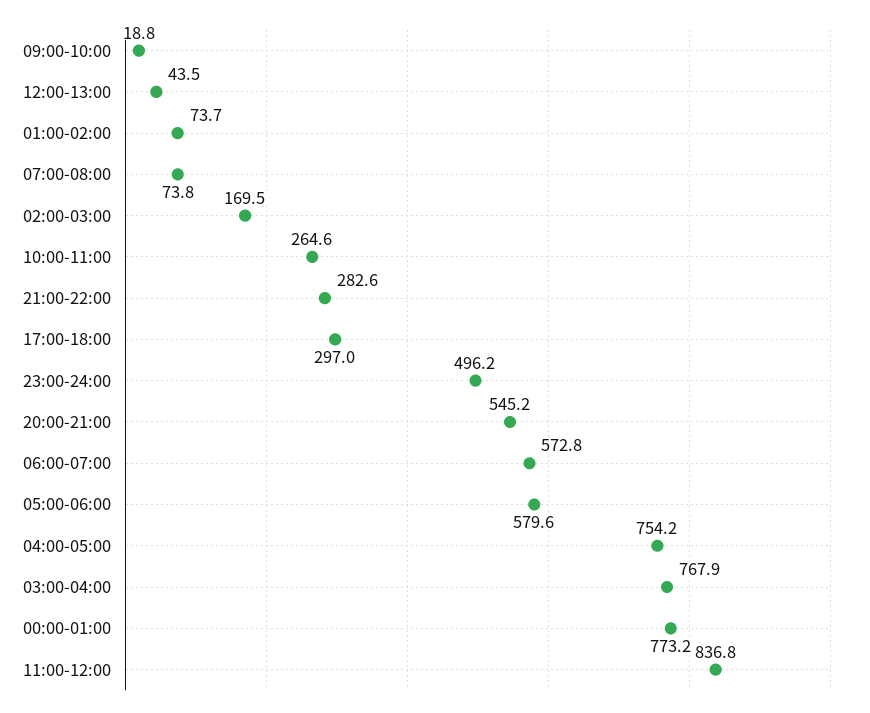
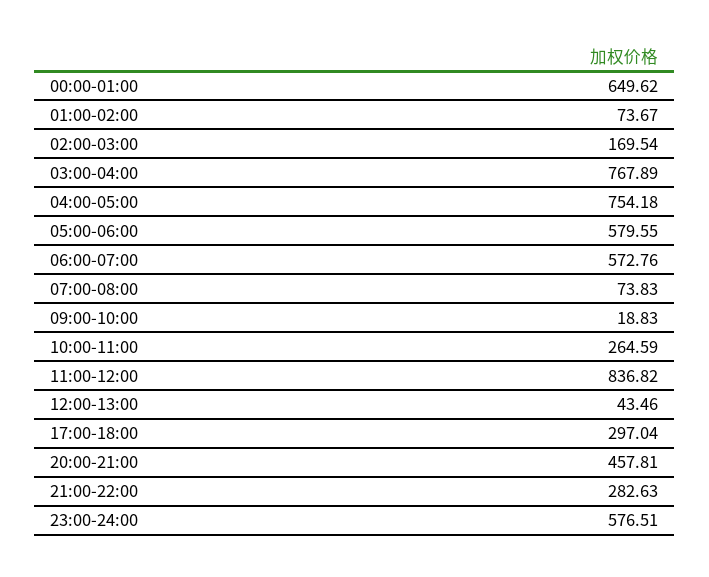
  {
    "09:00-10:00": 18.83,
    "12:00-13:00": 43.46,
    "01:00-02:00": 73.67,
    "07:00-08:00": 73.83,
    "02:00-03:00": 169.54,
    "10:00-11:00": 264.59,
    "21:00-22:00": 282.63,
    "17:00-18:00": 297.04,
-   "23:00-24:00": 496.2,
+   "23:00-24:00": 576.51,
-   "20:00-21:00": 545.2,
+   "20:00-21:00": 457.81,
    "06:00-07:00": 572.76,
    "05:00-06:00": 579.55,
    "04:00-05:00": 754.18,
    "03:00-04:00": 767.89,
-   "00:00-01:00": 773.2,
+   "00:00-01:00": 649.62,
    "11:00-12:00": 836.82
  }

